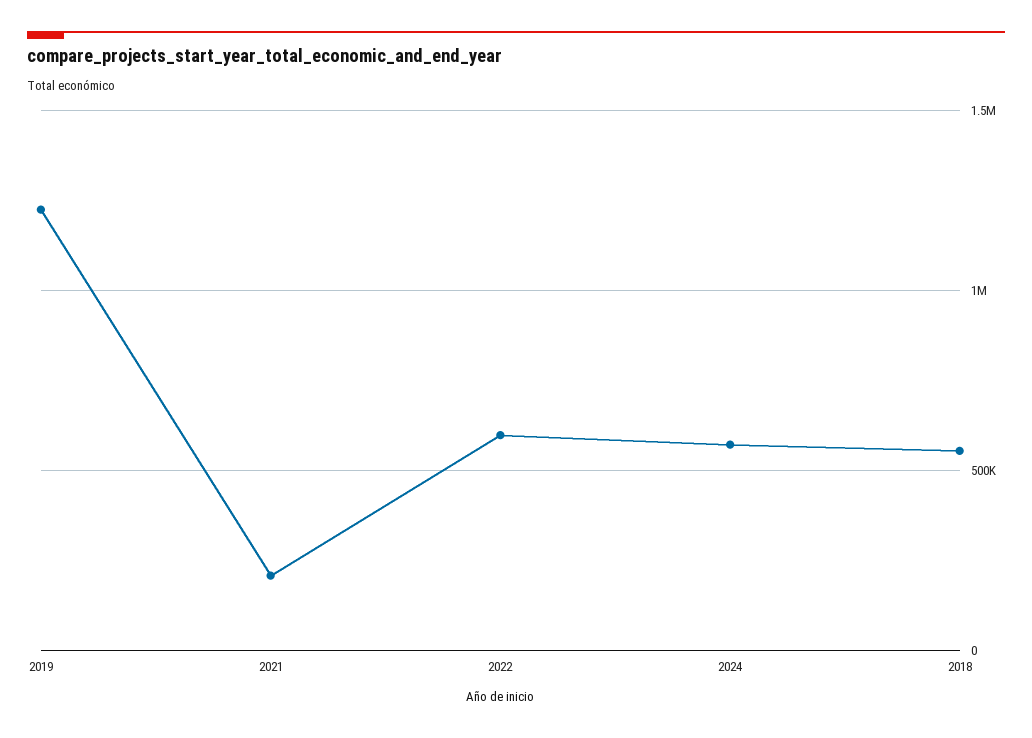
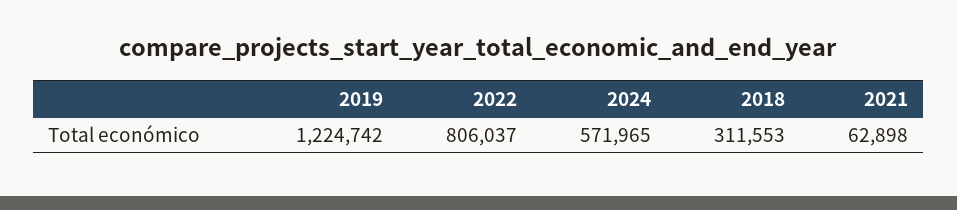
  {
    "2019": 1224742,
-   "2021": 200000,
+   "2021": 62898,
-   "2022": 600000,
+   "2022": 806037,
    "2024": 571965,
-   "2018": 550000
+   "2018": 311553
  }

